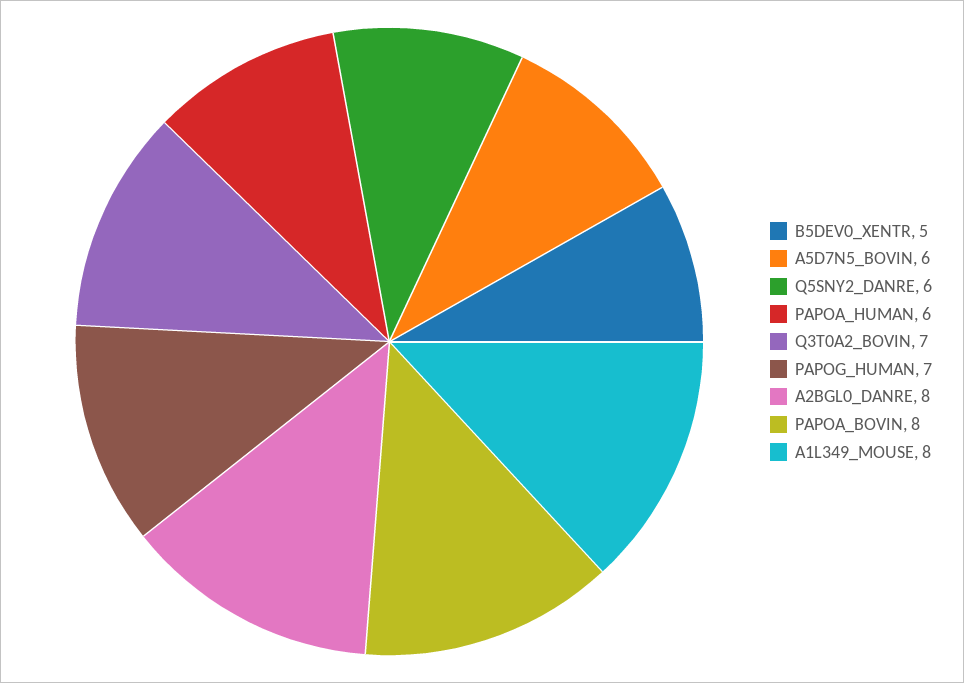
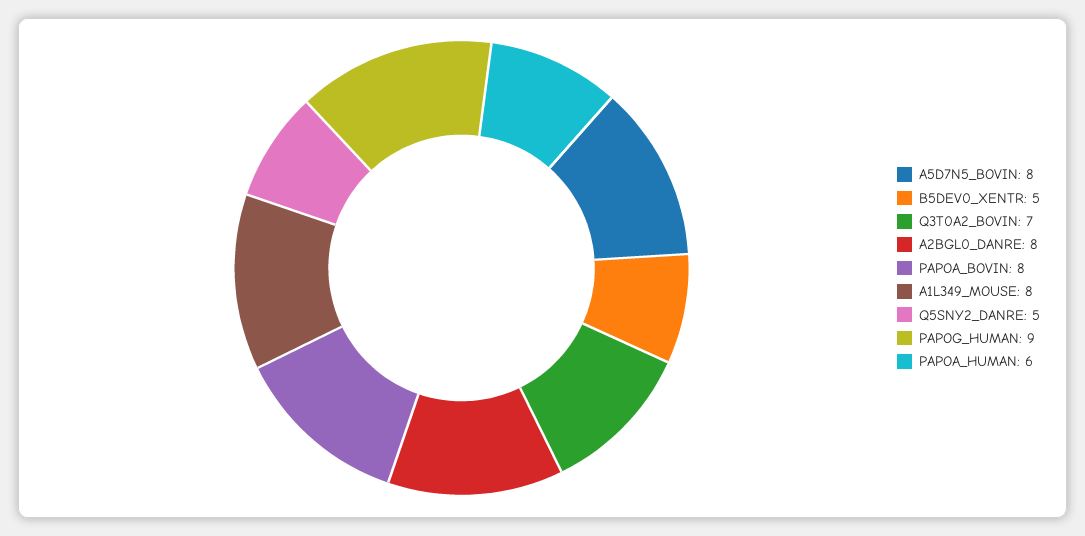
  {
    "B5DEV0_XENTR": 5,
-   "A5D7N5_BOVIN": 6,
+   "A5D7N5_BOVIN": 8,
-   "Q5SNY2_DANRE": 6,
+   "Q5SNY2_DANRE": 5,
    "PAPOA_HUMAN": 6,
    "Q3T0A2_BOVIN": 7,
-   "PAPOG_HUMAN": 7,
+   "PAPOG_HUMAN": 9,
    "A2BGL0_DANRE": 8,
    "PAPOA_BOVIN": 8,
    "A1L349_MOUSE": 8
  }

